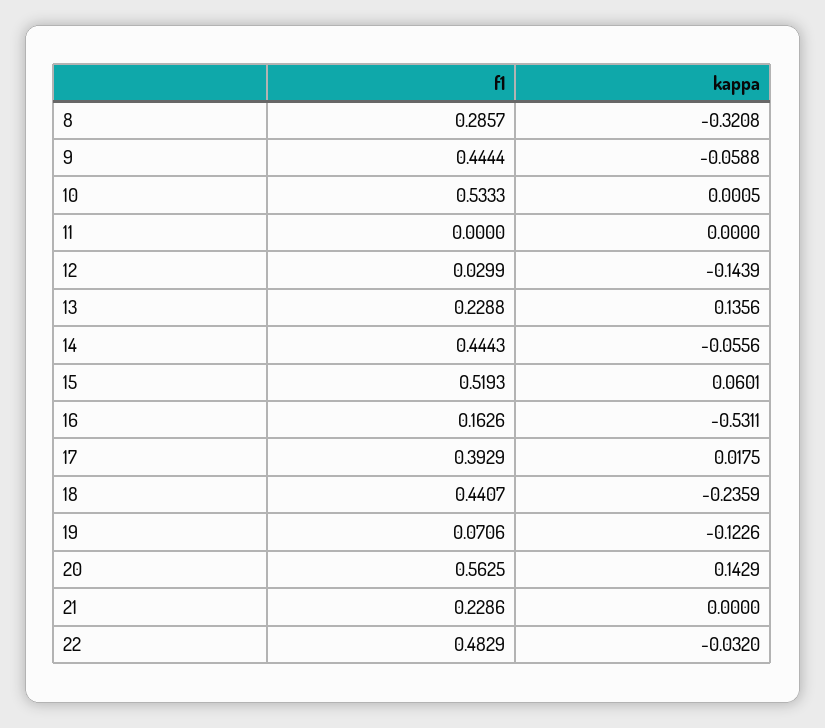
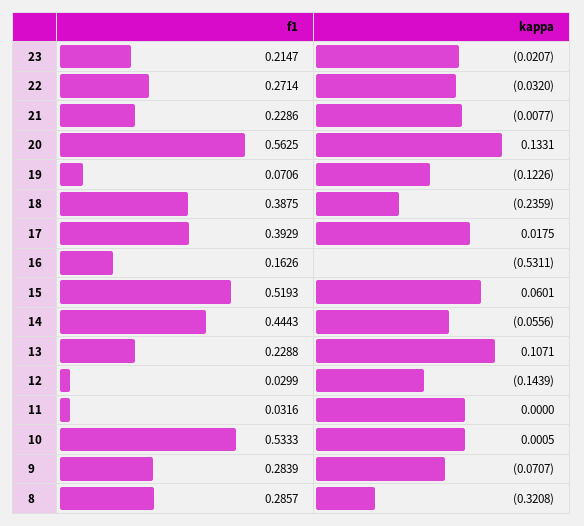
  {
    "f1": {
      "8": 0.2857,
-     "9": 0.4444,
+     "9": 0.2839,
      "10": 0.5333,
-     "11": 0,
+     "11": 0.0316,
      "12": 0.0299,
      "13": 0.2288,
      "14": 0.4443,
      "15": 0.5193,
      "16": 0.1626,
      "17": 0.3929,
-     "18": 0.4407,
+     "18": 0.3875,
      "19": 0.0706,
      "20": 0.5625,
      "21": 0.2286,
-     "22": 0.4829
+     "22": 0.2714,
+     "23": 0.2147
    },
    "kappa": {
      "8": -0.3208,
-     "9": -0.0588,
+     "9": -0.0707,
      "10": 0.0005,
      "11": 0,
      "12": -0.1439,
-     "13": 0.1356,
+     "13": 0.1071,
      "14": -0.0556,
      "15": 0.0601,
      "16": -0.5311,
      "17": 0.0175,
      "18": -0.2359,
      "19": -0.1226,
-     "20": 0.1429,
+     "20": 0.1331,
-     "21": 0,
+     "21": -0.0077,
-     "22": -0.032
+     "22": -0.032,
+     "23": -0.0207
    }
  }

